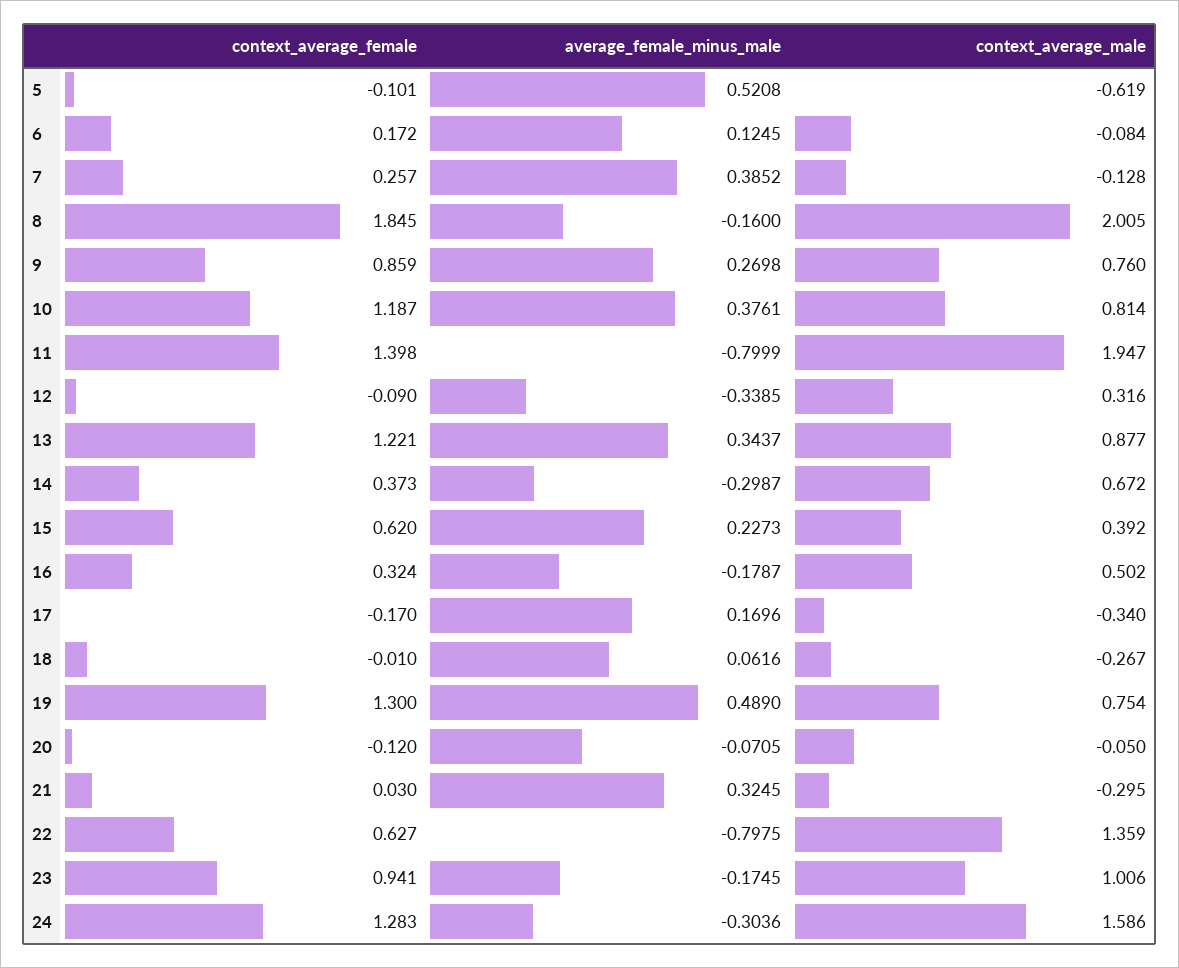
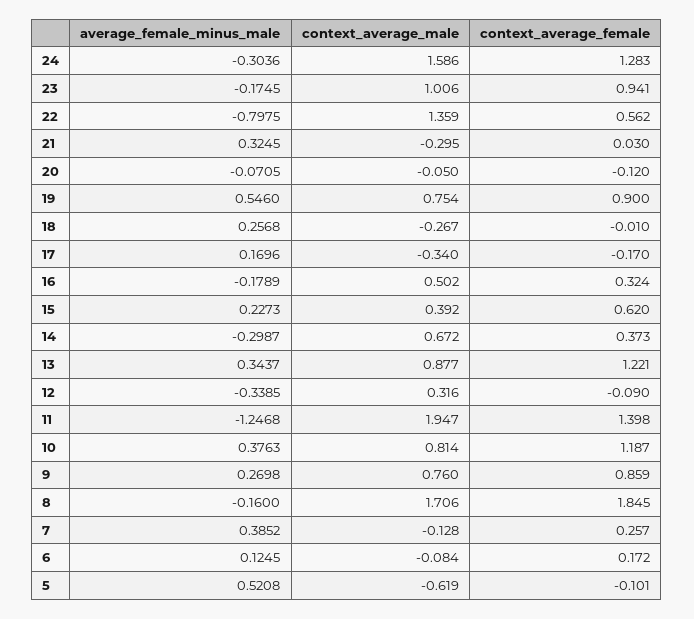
  {
    "context_average_female": {
      "5": -0.101,
      "6": 0.172,
      "7": 0.257,
      "8": 1.845,
      "9": 0.859,
      "10": 1.187,
      "11": 1.398,
      "12": -0.09,
      "13": 1.221,
      "14": 0.373,
      "15": 0.62,
      "16": 0.324,
      "17": -0.17,
      "18": -0.01,
-     "19": 1.3,
+     "19": 0.9,
      "20": -0.12,
      "21": 0.03,
-     "22": 0.627,
+     "22": 0.562,
      "23": 0.941,
      "24": 1.283
    },
    "average_female_minus_male": {
      "5": 0.5208,
      "6": 0.1245,
      "7": 0.3852,
      "8": -0.16,
      "9": 0.2698,
-     "10": 0.3761,
+     "10": 0.3763,
-     "11": -0.7999,
+     "11": -1.2468,
      "12": -0.3385,
      "13": 0.3437,
      "14": -0.2987,
      "15": 0.2273,
-     "16": -0.1787,
+     "16": -0.1789,
      "17": 0.1696,
-     "18": 0.0616,
+     "18": 0.2568,
-     "19": 0.489,
+     "19": 0.546,
      "20": -0.0705,
      "21": 0.3245,
      "22": -0.7975,
      "23": -0.1745,
      "24": -0.3036
    },
    "context_average_male": {
      "5": -0.619,
      "6": -0.084,
      "7": -0.128,
-     "8": 2.005,
+     "8": 1.706,
      "9": 0.76,
      "10": 0.814,
      "11": 1.947,
      "12": 0.316,
      "13": 0.877,
      "14": 0.672,
      "15": 0.392,
      "16": 0.502,
      "17": -0.34,
      "18": -0.267,
      "19": 0.754,
      "20": -0.05,
      "21": -0.295,
      "22": 1.359,
      "23": 1.006,
      "24": 1.586
    }
  }

